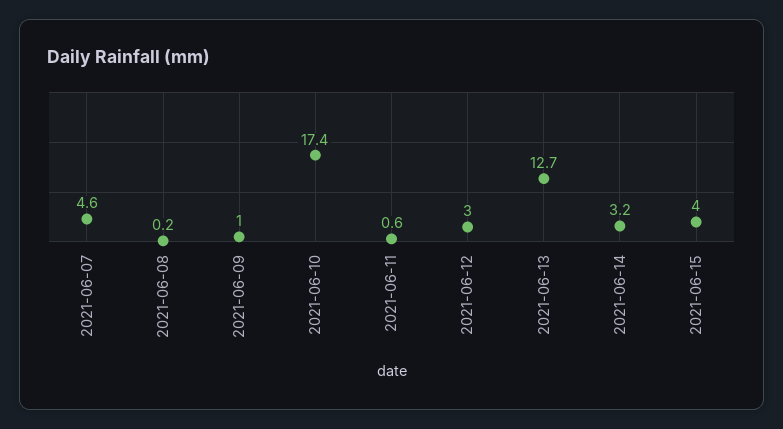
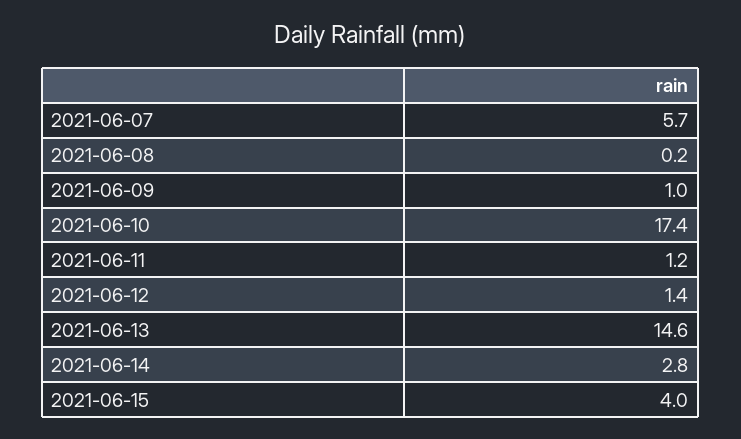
  {
-   "2021-06-07": 4.6,
+   "2021-06-07": 5.7,
    "2021-06-08": 0.2,
    "2021-06-09": 1,
    "2021-06-10": 17.4,
-   "2021-06-11": 0.6,
+   "2021-06-11": 1.2,
-   "2021-06-12": 3,
+   "2021-06-12": 1.4,
-   "2021-06-13": 12.7,
+   "2021-06-13": 14.6,
-   "2021-06-14": 3.2,
+   "2021-06-14": 2.8,
    "2021-06-15": 4
  }

